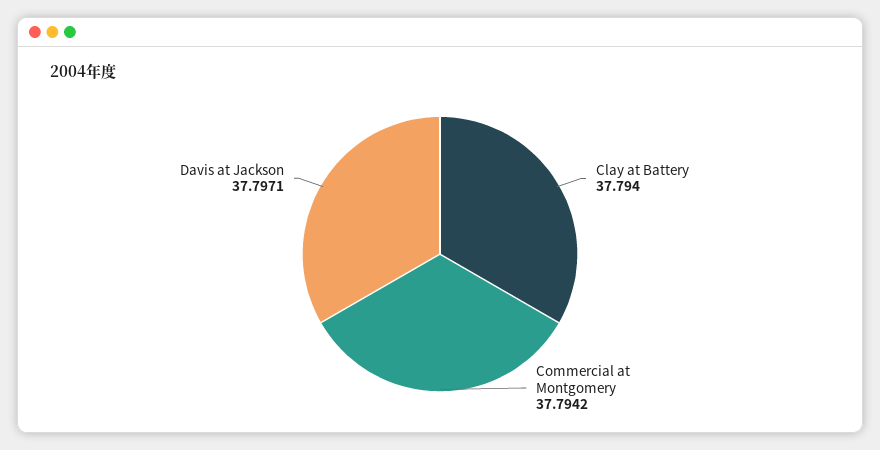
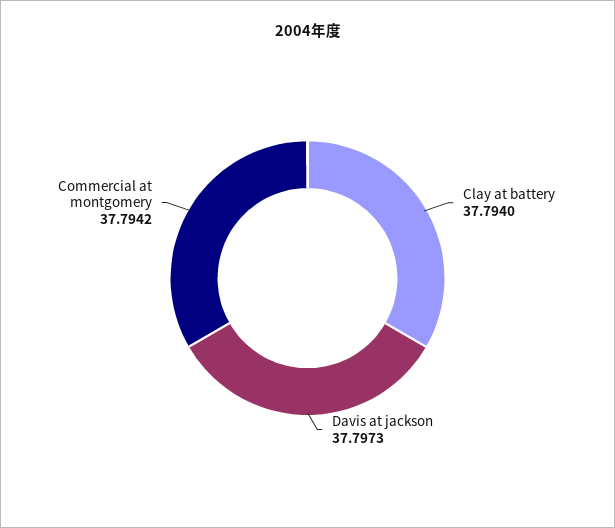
  {
    "Clay at Battery": 37.794,
    "Commercial at Montgomery": 37.7942,
-   "Davis at Jackson": 37.7971
+   "Davis at Jackson": 37.7973
  }

